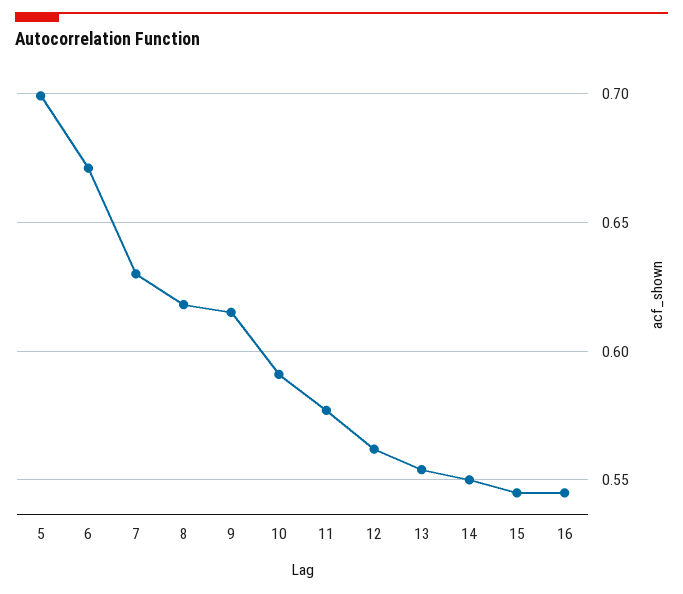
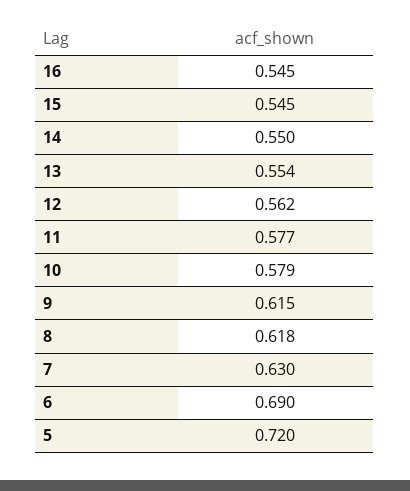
  {
-   "5": 0.7,
+   "5": 0.72,
-   "6": 0.67,
+   "6": 0.69,
    "7": 0.63,
    "8": 0.618,
    "9": 0.615,
-   "10": 0.59,
+   "10": 0.579,
    "11": 0.577,
    "12": 0.562,
    "13": 0.554,
    "14": 0.55,
    "15": 0.545,
    "16": 0.545
  }

